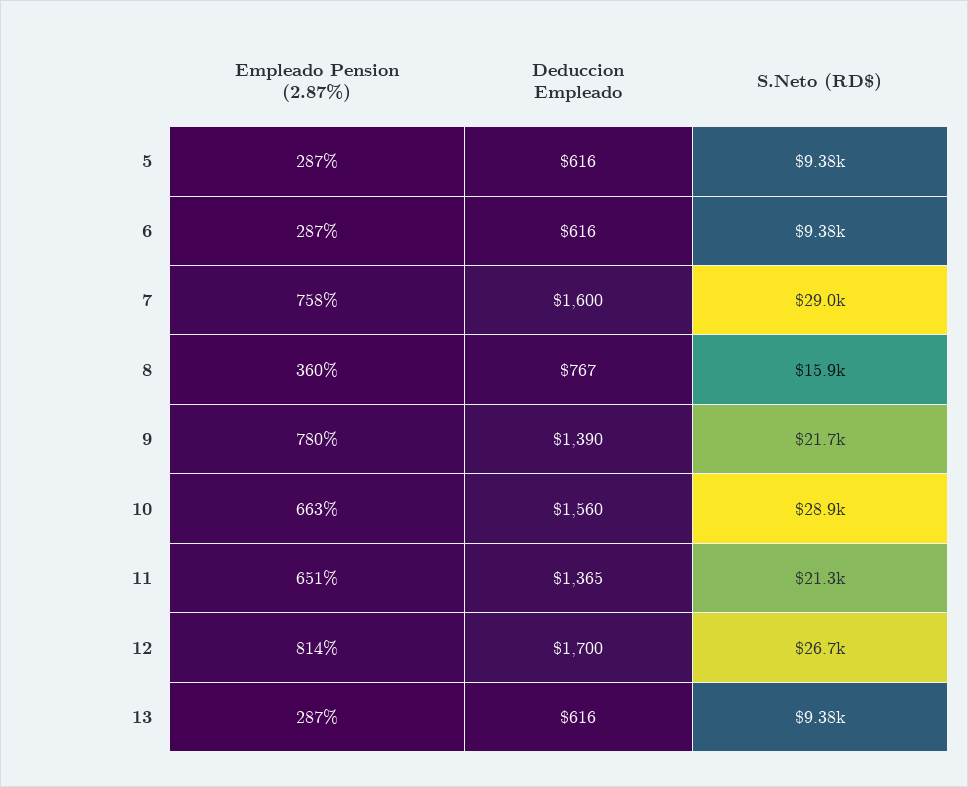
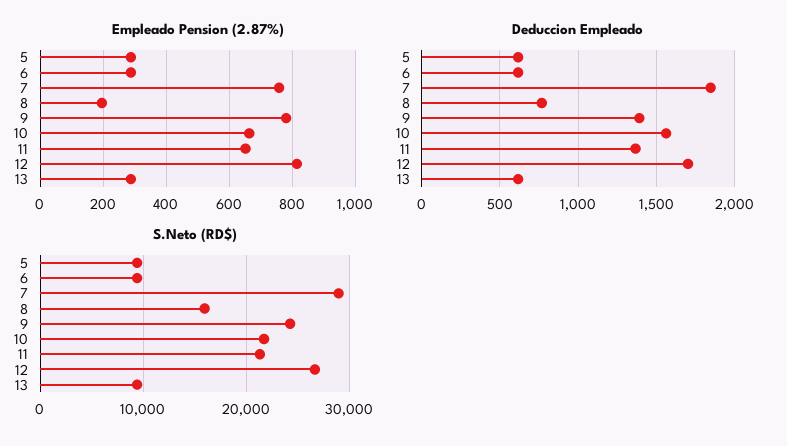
  {
    "Empleado Pension (2.87%)": {
      "5": 287,
      "6": 287,
      "7": 758,
-     "8": 360,
+     "8": 200,
      "9": 780,
      "10": 663,
      "11": 651,
      "12": 814,
      "13": 287
    },
    "Deduccion Empleado": {
      "5": 616,
      "6": 616,
-     "7": 1600,
+     "7": 1850,
      "8": 767,
      "9": 1390,
      "10": 1560,
      "11": 1365,
      "12": 1700,
      "13": 616
    },
    "S.Neto (RD$)": {
      "5": 9380,
      "6": 9380,
      "7": 29000,
      "8": 15900,
-     "9": 21700,
+     "9": 24000,
-     "10": 28900,
+     "10": 22000,
      "11": 21300,
      "12": 26700,
      "13": 9380
    }
  }

